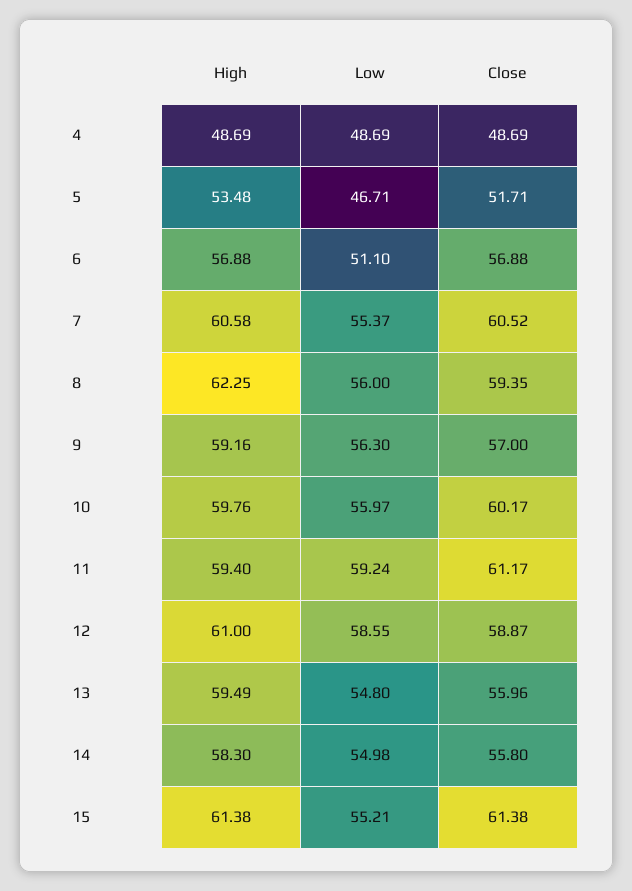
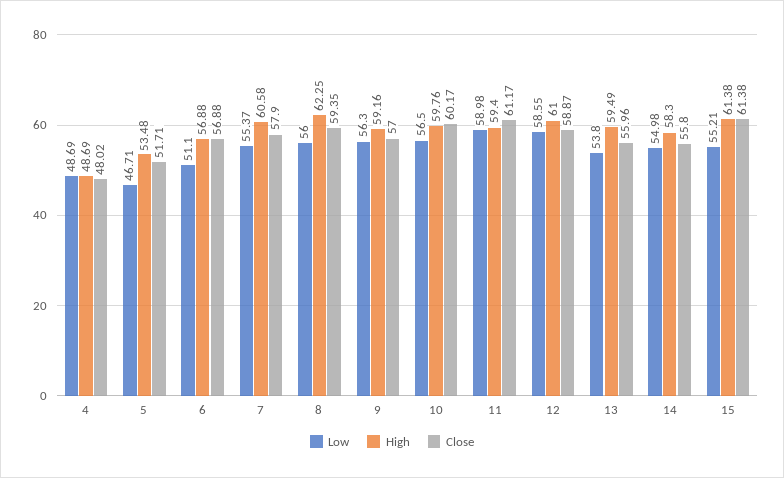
  {
    "High": {
      "4": 48.69,
      "5": 53.48,
      "6": 56.88,
      "7": 60.58,
      "8": 62.25,
      "9": 59.16,
      "10": 59.76,
      "11": 59.4,
      "12": 61,
      "13": 59.49,
      "14": 58.3,
      "15": 61.38
    },
    "Low": {
      "4": 48.69,
      "5": 46.71,
      "6": 51.1,
      "7": 55.37,
      "8": 56,
      "9": 56.3,
-     "10": 55.97,
+     "10": 56.5,
-     "11": 59.24,
+     "11": 58.98,
      "12": 58.55,
-     "13": 54.8,
+     "13": 53.8,
      "14": 54.98,
      "15": 55.21
    },
    "Close": {
-     "4": 48.69,
+     "4": 48.02,
      "5": 51.71,
      "6": 56.88,
-     "7": 60.52,
+     "7": 57.9,
      "8": 59.35,
      "9": 57,
      "10": 60.17,
      "11": 61.17,
      "12": 58.87,
      "13": 55.96,
      "14": 55.8,
      "15": 61.38
    }
  }

